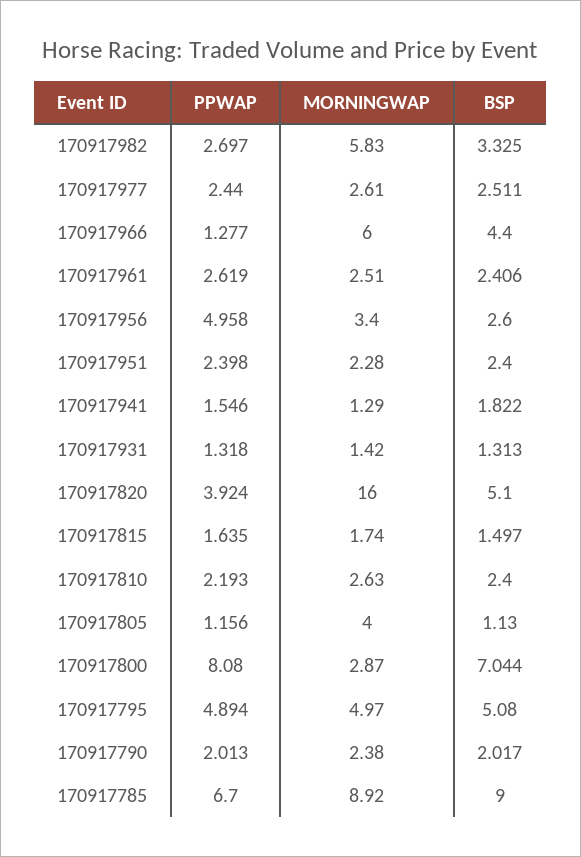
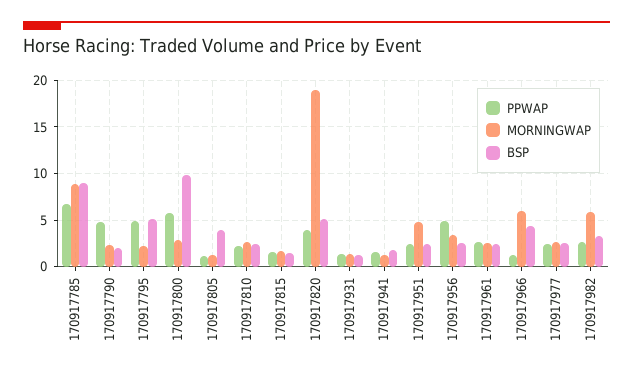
  {
    "PPWAP": {
      "170917982": 2.697,
      "170917977": 2.44,
      "170917966": 1.277,
      "170917961": 2.619,
      "170917956": 4.958,
      "170917951": 2.398,
      "170917941": 1.546,
      "170917931": 1.318,
      "170917820": 3.924,
      "170917815": 1.635,
      "170917810": 2.193,
      "170917805": 1.156,
-     "170917800": 8.08,
+     "170917800": 6,
      "170917795": 4.894,
-     "170917790": 2.013,
+     "170917790": 5,
      "170917785": 6.7
    },
    "MORNINGWAP": {
      "170917982": 5.83,
      "170917977": 2.61,
      "170917966": 6,
      "170917961": 2.51,
      "170917956": 3.4,
-     "170917951": 2.28,
+     "170917951": 5,
      "170917941": 1.29,
      "170917931": 1.42,
-     "170917820": 16,
+     "170917820": 19,
      "170917815": 1.74,
      "170917810": 2.63,
-     "170917805": 4,
+     "170917805": 1,
      "170917800": 2.87,
-     "170917795": 4.97,
+     "170917795": 2,
      "170917790": 2.38,
      "170917785": 8.92
    },
    "BSP": {
      "170917982": 3.325,
      "170917977": 2.511,
      "170917966": 4.4,
      "170917961": 2.406,
      "170917956": 2.6,
      "170917951": 2.4,
      "170917941": 1.822,
      "170917931": 1.313,
      "170917820": 5.1,
      "170917815": 1.497,
      "170917810": 2.4,
-     "170917805": 1.13,
+     "170917805": 4,
-     "170917800": 7.044,
+     "170917800": 10,
      "170917795": 5.08,
      "170917790": 2.017,
      "170917785": 9
    }
  }

